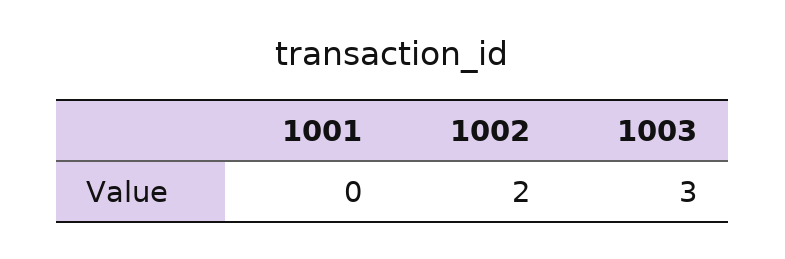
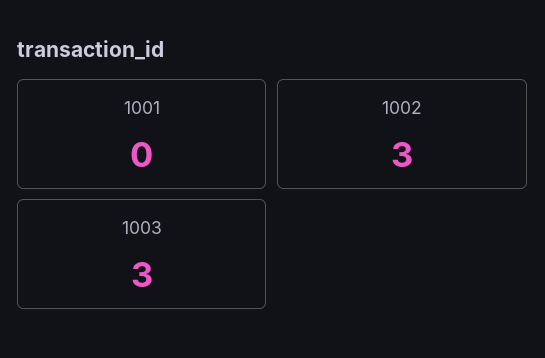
  {
    "1001": 0,
-   "1002": 2,
+   "1002": 3,
    "1003": 3
  }

